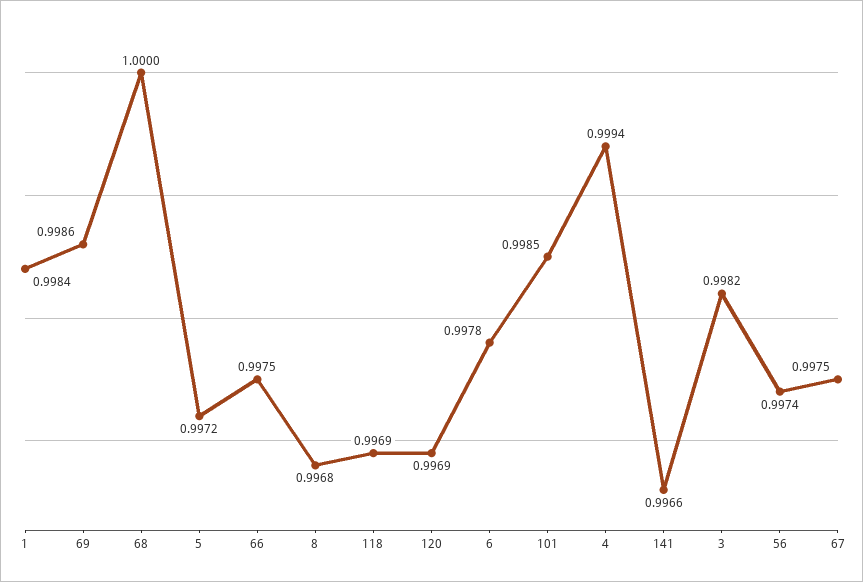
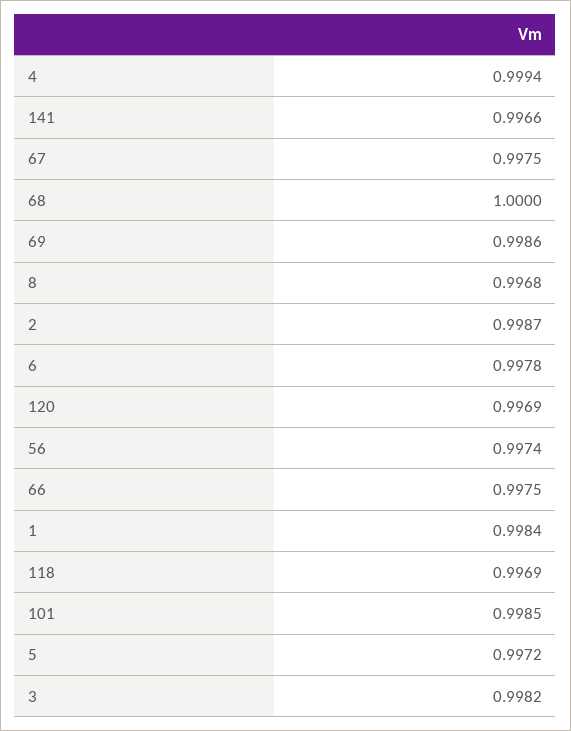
  {
    "1": 0.9984,
    "69": 0.9986,
    "68": 1,
    "5": 0.9972,
    "66": 0.9975,
    "8": 0.9968,
    "118": 0.9969,
    "120": 0.9969,
    "6": 0.9978,
    "101": 0.9985,
    "4": 0.9994,
    "141": 0.9966,
    "3": 0.9982,
    "56": 0.9974,
-   "67": 0.9975
+   "67": 0.9975,
+   "2": 0.9987
  }

